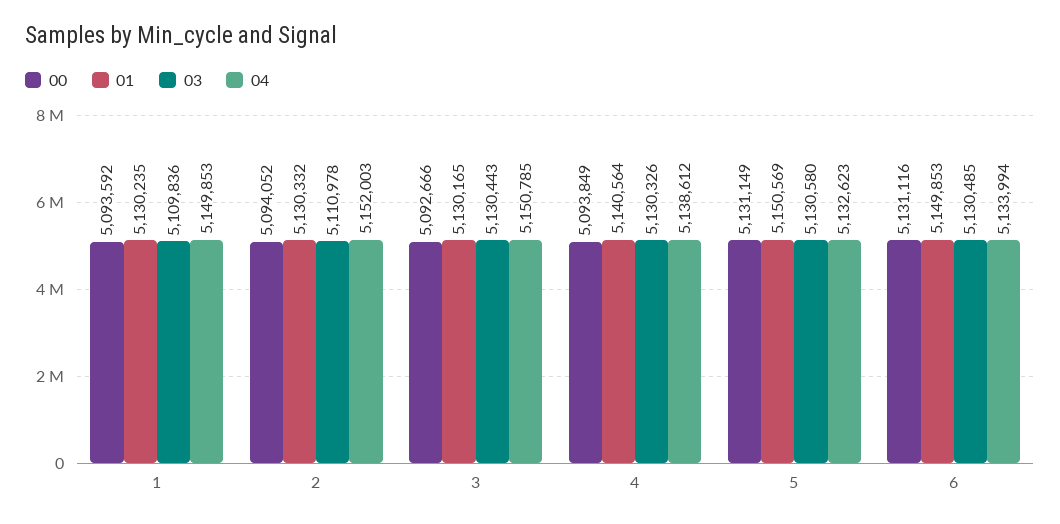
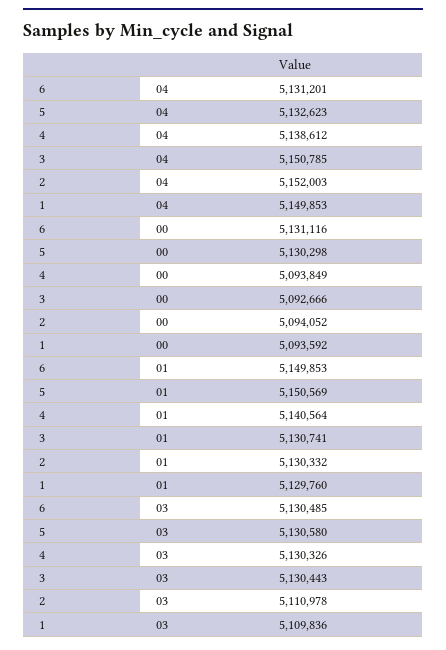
  {
    "00": {
      "1": 5093592,
      "2": 5094052,
      "3": 5092666,
      "4": 5093849,
-     "5": 5131149,
+     "5": 5130298,
      "6": 5131116
    },
    "01": {
-     "1": 5130235,
+     "1": 5129760,
      "2": 5130332,
-     "3": 5130165,
+     "3": 5130741,
      "4": 5140564,
      "5": 5150569,
      "6": 5149853
    },
    "03": {
      "1": 5109836,
      "2": 5110978,
      "3": 5130443,
      "4": 5130326,
      "5": 5130580,
      "6": 5130485
    },
    "04": {
      "1": 5149853,
      "2": 5152003,
      "3": 5150785,
      "4": 5138612,
      "5": 5132623,
-     "6": 5133994
+     "6": 5131201
    }
  }

